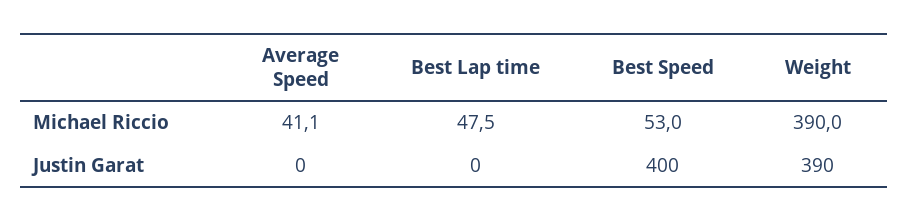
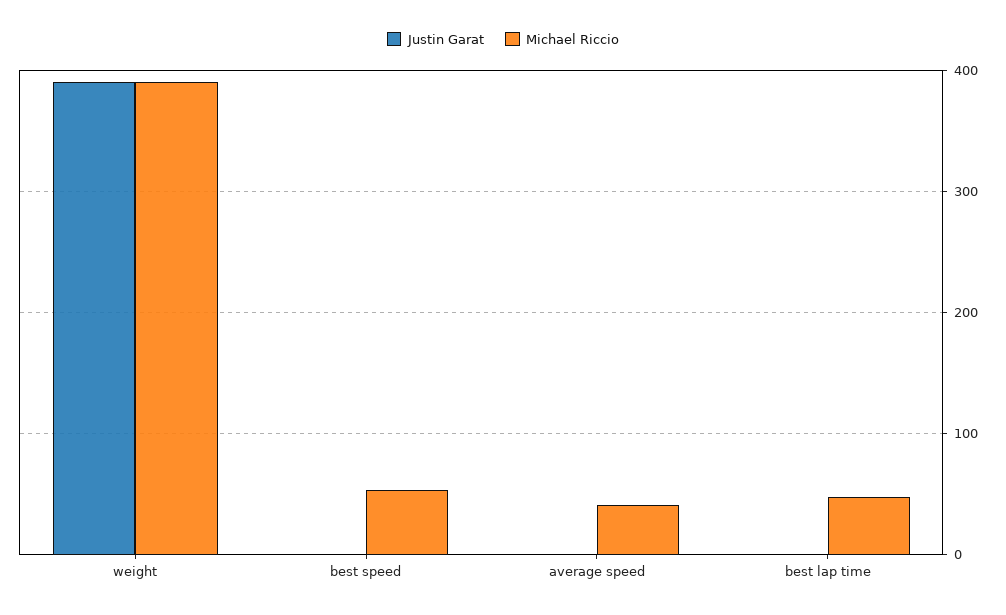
  {
    "Michael Riccio": {
      "Average Speed": 41.1,
      "Best Lap time": 47.5,
      "Best Speed": 53,
      "Weight": 390
    },
    "Justin Garat": {
      "Average Speed": 0,
      "Best Lap time": 0,
-     "Best Speed": 400,
+     "Best Speed": 0,
      "Weight": 390
    }
  }

